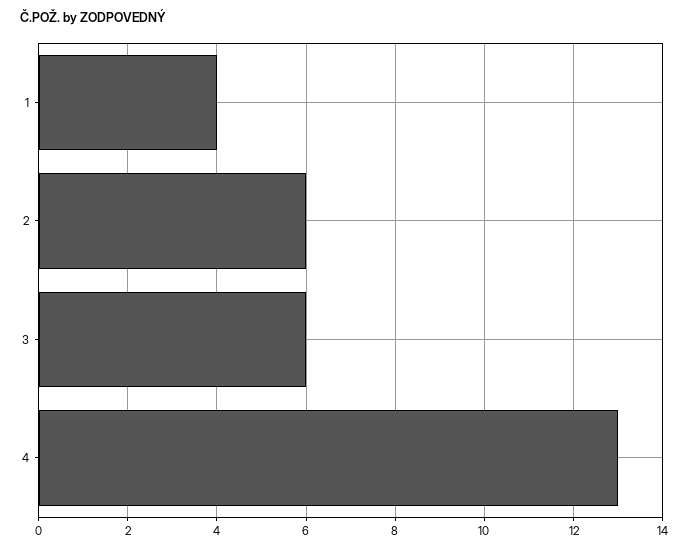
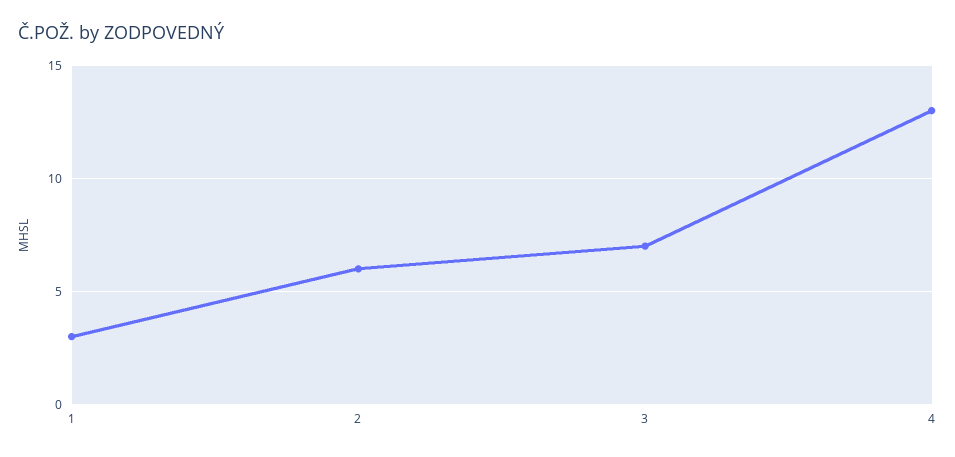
  {
-   "1": 4,
+   "1": 3,
    "2": 6,
-   "3": 6,
+   "3": 7,
    "4": 13
  }

